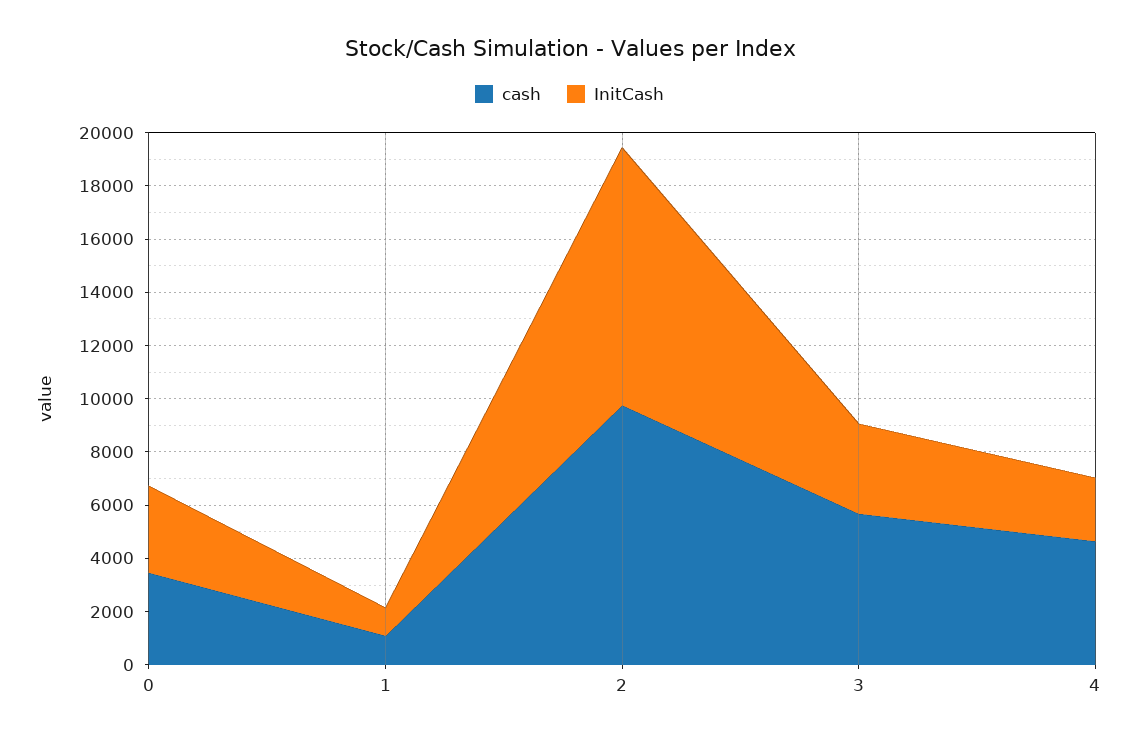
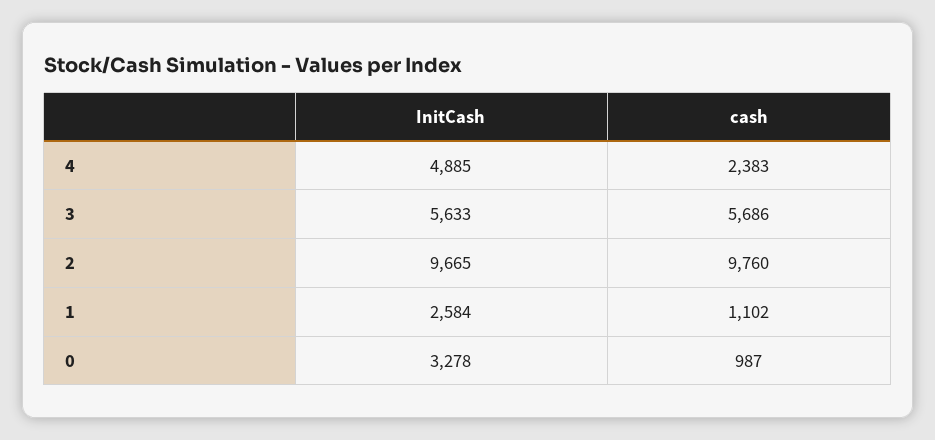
  {
    "cash": {
-     "0": 3500,
+     "0": 987,
      "1": 1102,
      "2": 9760,
      "3": 5686,
-     "4": 4500
+     "4": 2383
    },
    "InitCash": {
      "0": 3278,
-     "1": 1000,
+     "1": 2584,
      "2": 9665,
-     "3": 3500,
+     "3": 5633,
-     "4": 2500
+     "4": 4885
    }
  }

